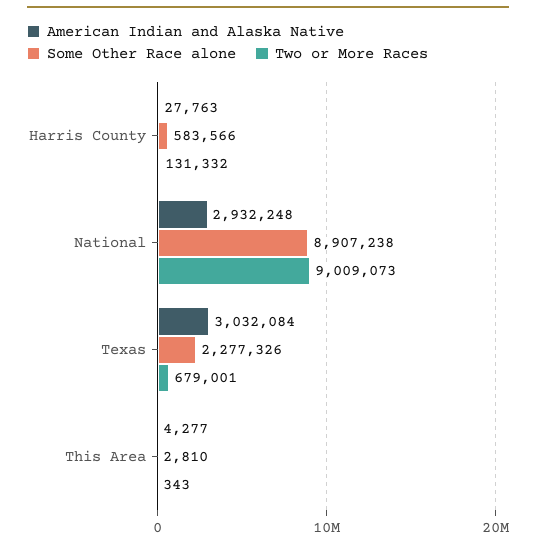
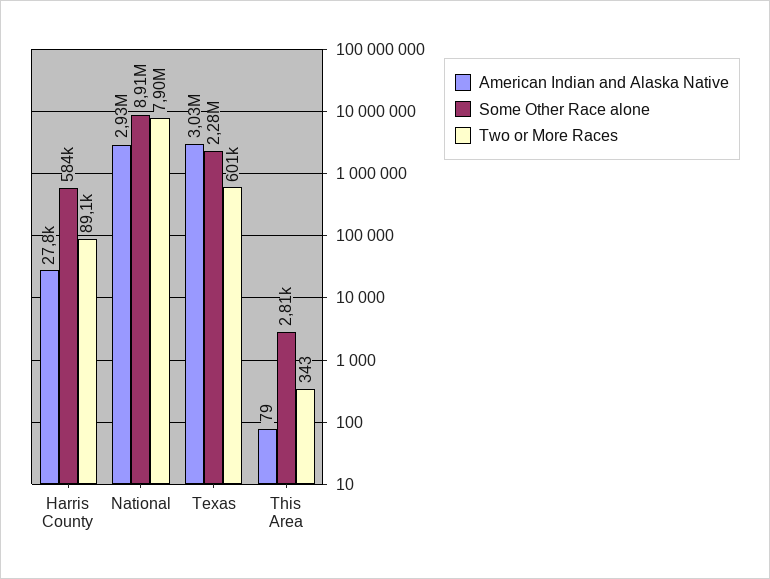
  {
    "American Indian and Alaska Native": {
      "Harris County": 27763,
      "National": 2932248,
      "Texas": 3032084,
-     "This Area": 4277
+     "This Area": 79
    },
    "Some Other Race alone": {
      "Harris County": 583566,
      "National": 8907238,
      "Texas": 2277326,
      "This Area": 2810
    },
    "Two or More Races": {
-     "Harris County": 131332,
+     "Harris County": 89100,
-     "National": 9009073,
+     "National": 7900000,
-     "Texas": 679001,
+     "Texas": 601000,
      "This Area": 343
    }
  }

